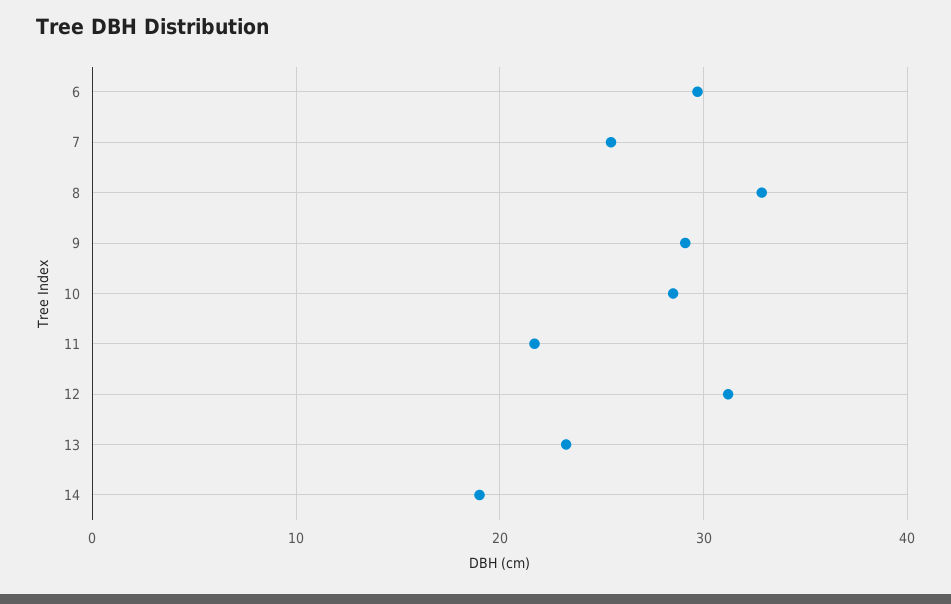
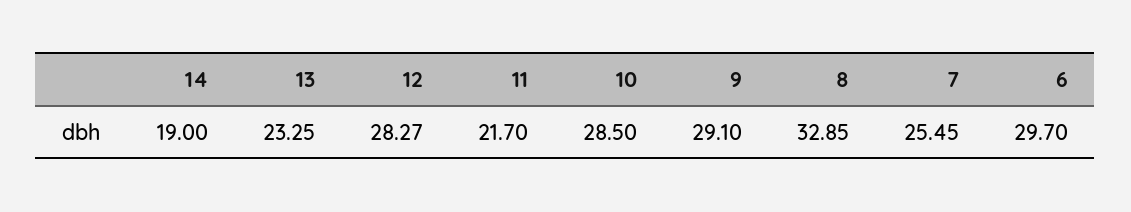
  {
    "6": 29.7,
    "7": 25.45,
    "8": 32.85,
    "9": 29.1,
    "10": 28.5,
    "11": 21.7,
-   "12": 31,
+   "12": 28.27,
    "13": 23.25,
    "14": 19
  }

